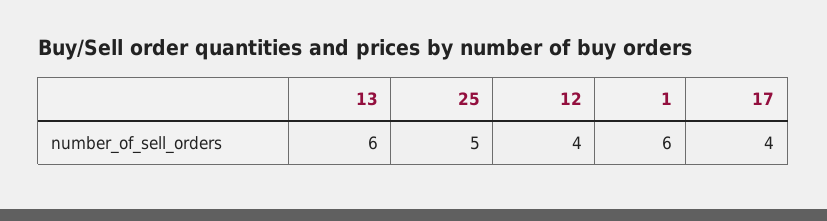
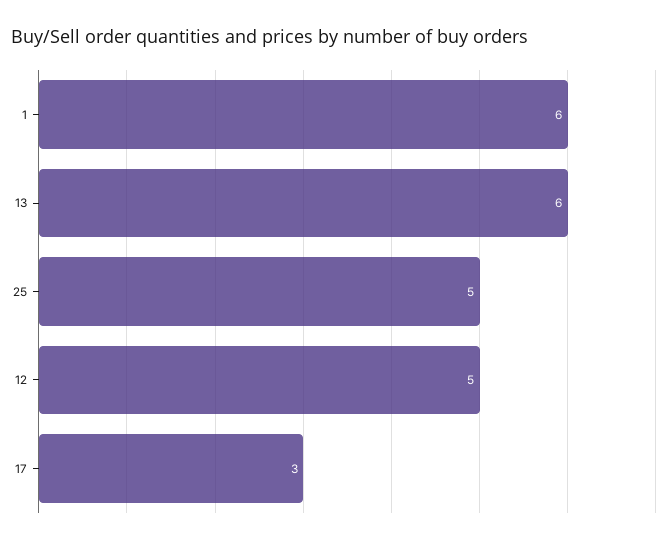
  {
    "13": 6,
    "25": 5,
-   "12": 4,
+   "12": 5,
    "1": 6,
-   "17": 4
+   "17": 3
  }

